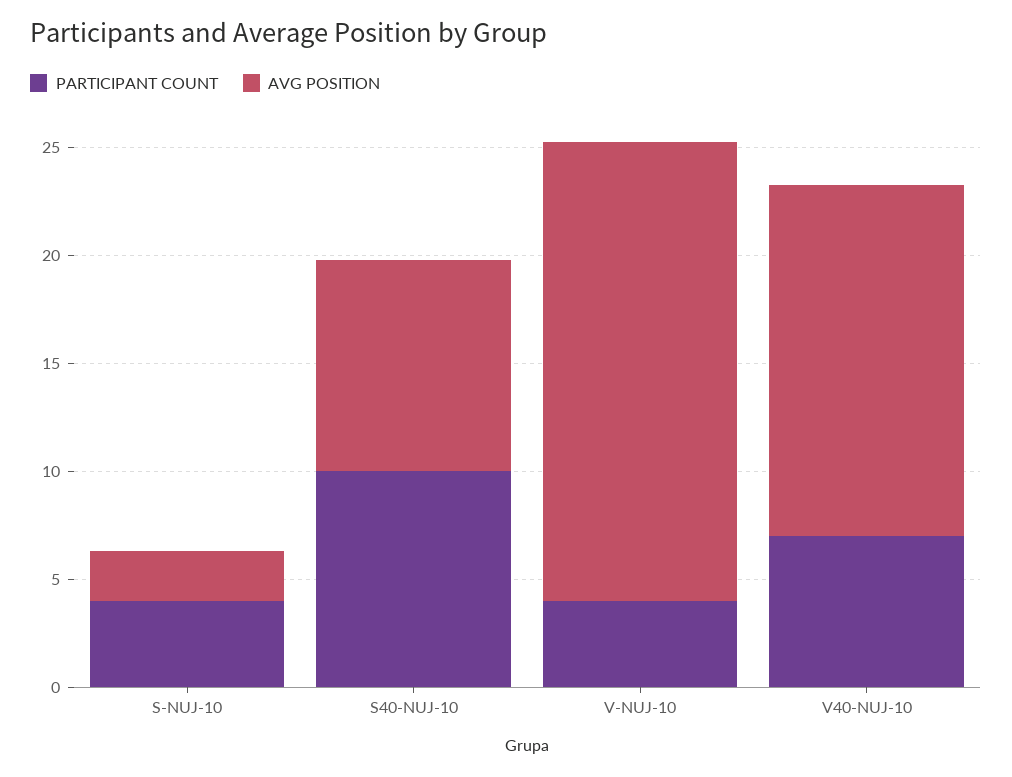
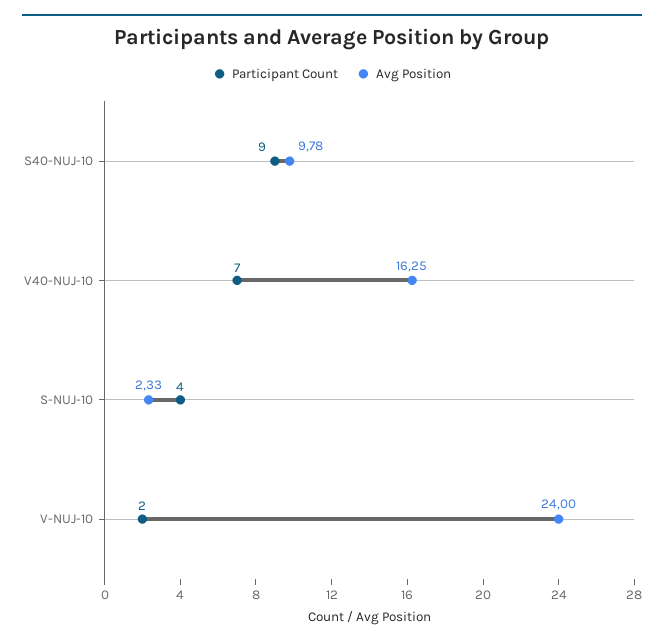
  {
    "PARTICIPANT COUNT": {
      "S-NUJ-10": 4,
-     "S40-NUJ-10": 10,
+     "S40-NUJ-10": 9,
-     "V-NUJ-10": 4,
+     "V-NUJ-10": 2,
      "V40-NUJ-10": 7
    },
    "AVG POSITION": {
      "S-NUJ-10": 2.33,
      "S40-NUJ-10": 9.78,
-     "V-NUJ-10": 21,
+     "V-NUJ-10": 24,
      "V40-NUJ-10": 16.25
    }
  }

